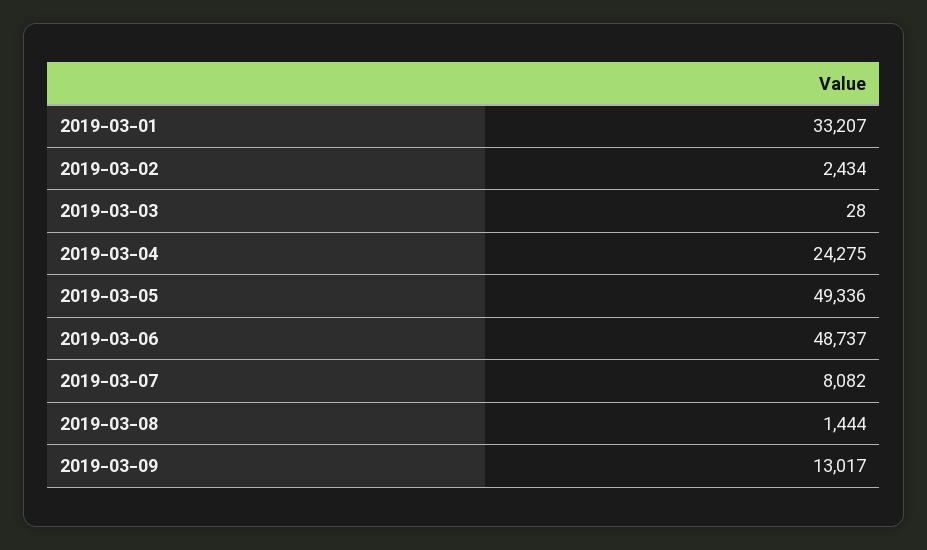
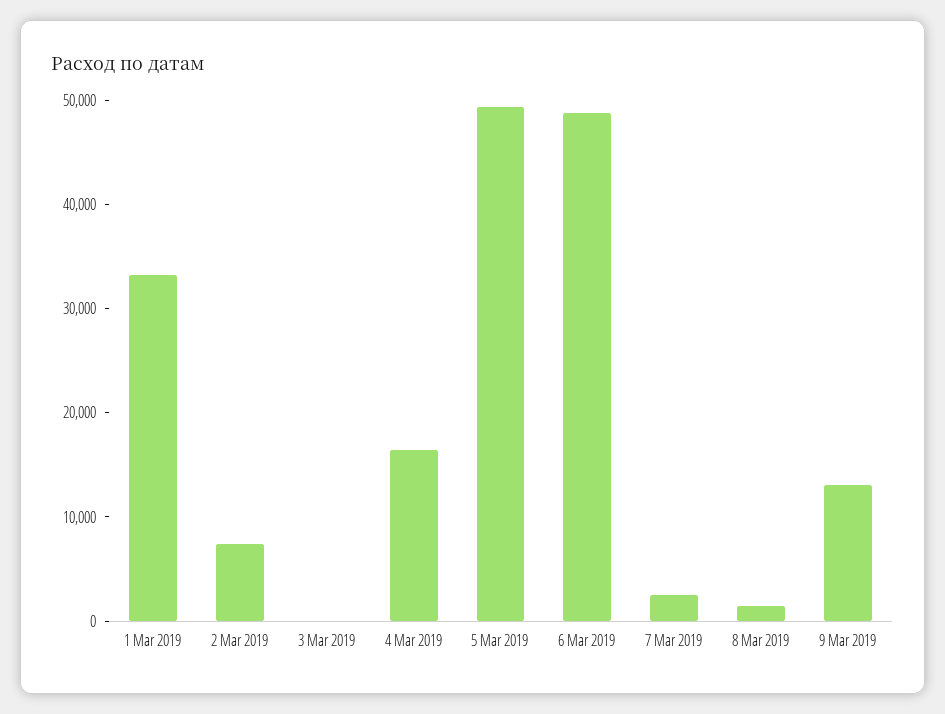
  {
    "2019-03-01": 33207,
-   "2019-03-02": 2434,
+   "2019-03-02": 8000,
    "2019-03-03": 28,
-   "2019-03-04": 24275,
+   "2019-03-04": 16000,
    "2019-03-05": 49336,
    "2019-03-06": 48737,
-   "2019-03-07": 8082,
+   "2019-03-07": 2000,
    "2019-03-08": 1444,
    "2019-03-09": 13017
  }

